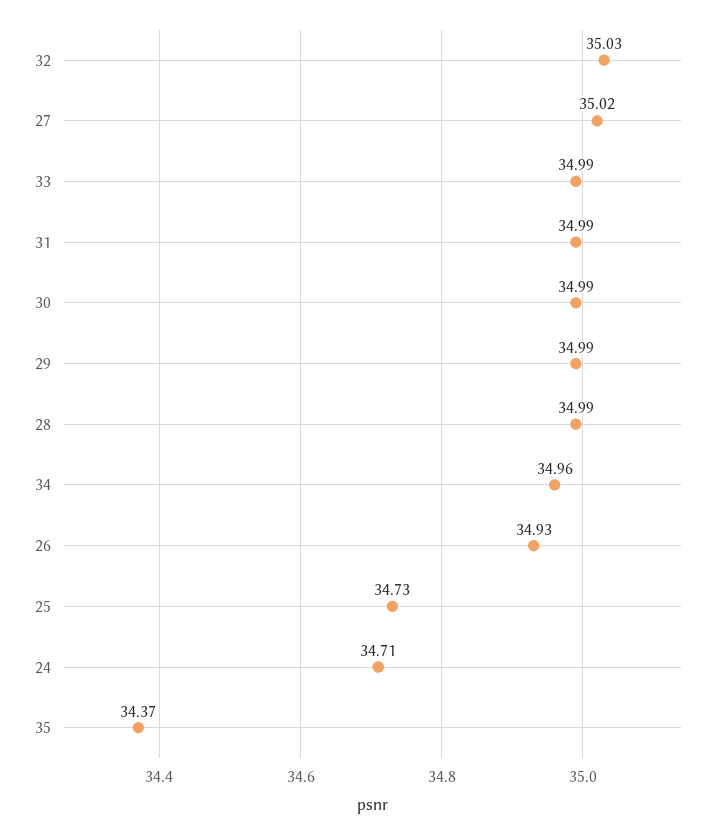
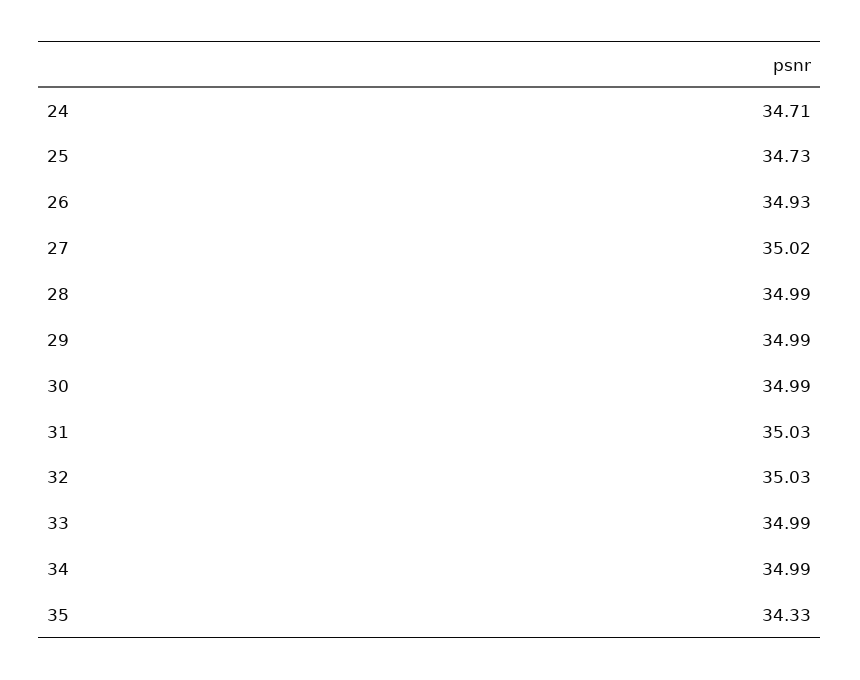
  {
    "32": 35.03,
    "27": 35.02,
    "33": 34.99,
-   "31": 34.99,
+   "31": 35.03,
    "30": 34.99,
    "29": 34.99,
    "28": 34.99,
-   "34": 34.96,
+   "34": 34.99,
    "26": 34.93,
    "25": 34.73,
    "24": 34.71,
-   "35": 34.37
+   "35": 34.33
  }

